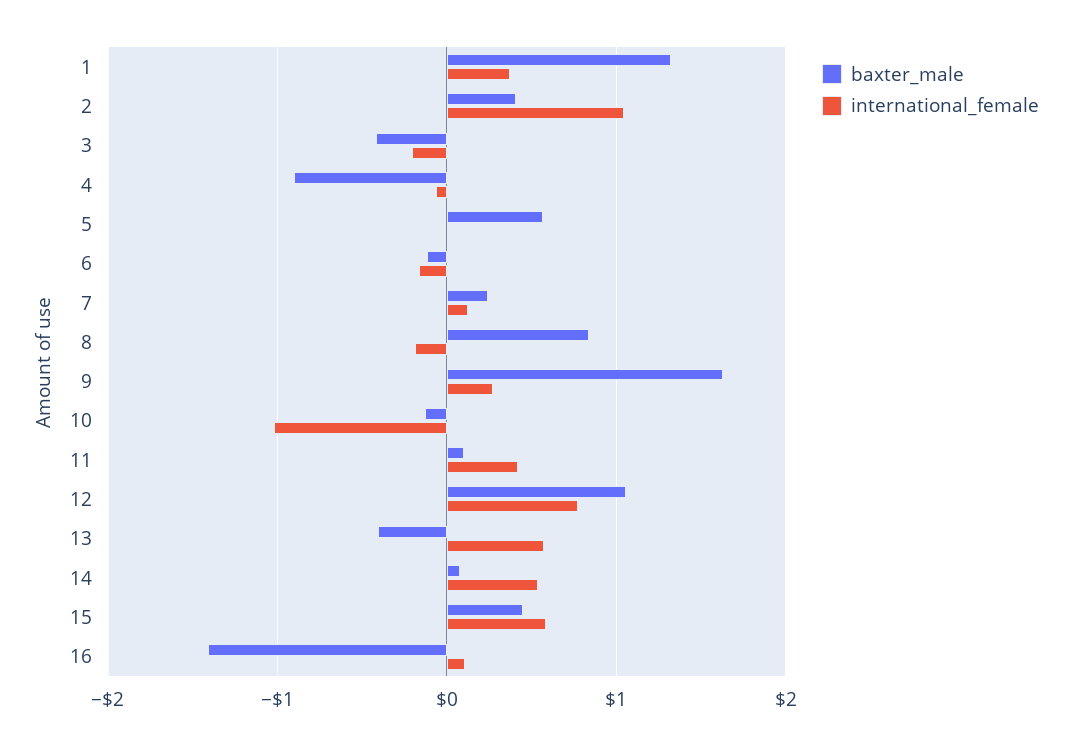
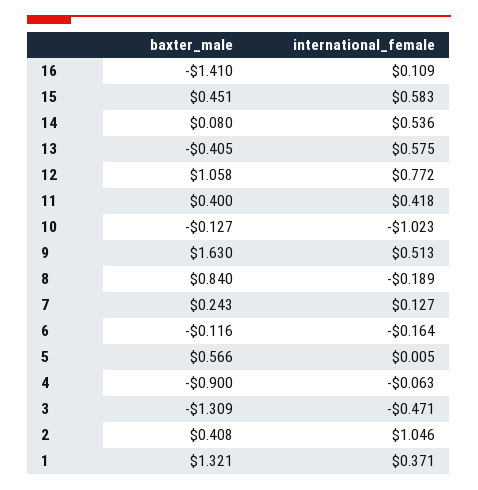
  {
    "baxter_male": {
      "1": 1.321,
      "2": 0.408,
-     "3": -0.4,
+     "3": -1.309,
      "4": -0.9,
      "5": 0.566,
      "6": -0.116,
      "7": 0.243,
      "8": 0.84,
      "9": 1.63,
      "10": -0.127,
-     "11": 0.1,
+     "11": 0.4,
      "12": 1.058,
      "13": -0.405,
      "14": 0.08,
      "15": 0.451,
      "16": -1.41
    },
    "international_female": {
      "1": 0.371,
      "2": 1.046,
-     "3": -0.2,
+     "3": -0.471,
      "4": -0.063,
      "5": 0.005,
      "6": -0.164,
      "7": 0.127,
      "8": -0.189,
-     "9": 0.3,
+     "9": 0.513,
      "10": -1.023,
      "11": 0.418,
      "12": 0.772,
      "13": 0.575,
      "14": 0.536,
      "15": 0.583,
      "16": 0.109
    }
  }

